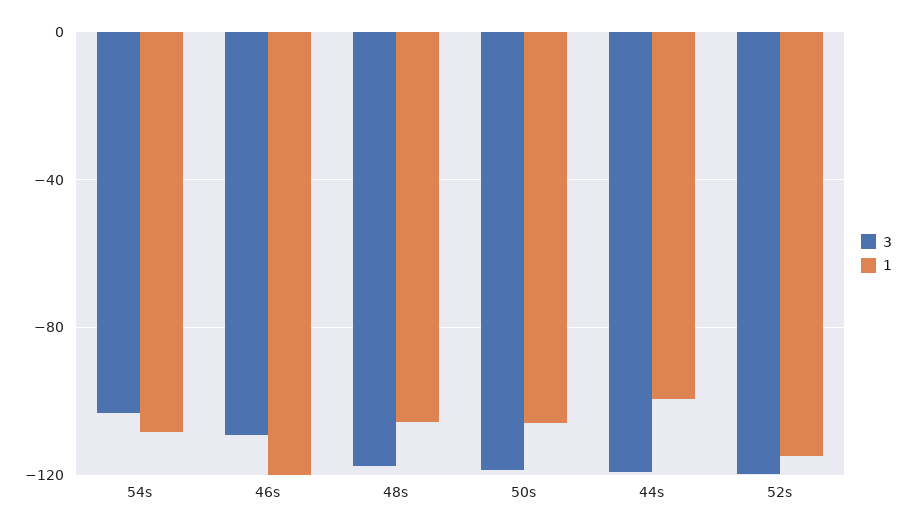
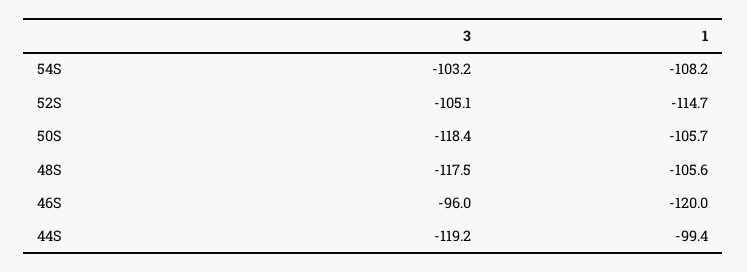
  {
    "3": {
      "54s": -103.2,
-     "46s": -110,
+     "46s": -96,
      "48s": -117.5,
      "50s": -118.4,
      "44s": -119.2,
-     "52s": -120
+     "52s": -105.1
    },
    "1": {
      "54s": -108.2,
      "46s": -120,
      "48s": -105.6,
      "50s": -105.7,
      "44s": -99.4,
      "52s": -114.7
    }
  }

